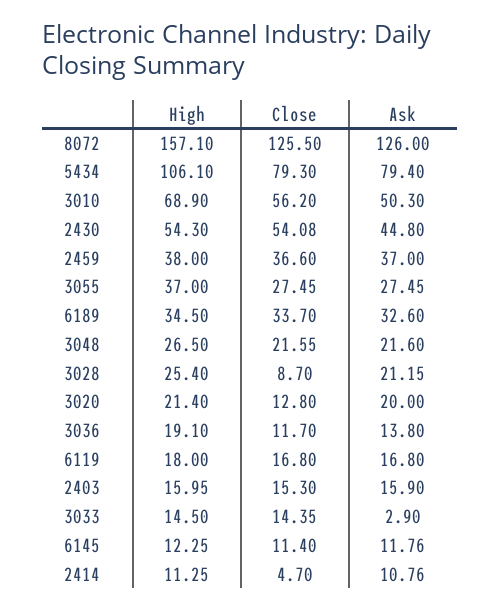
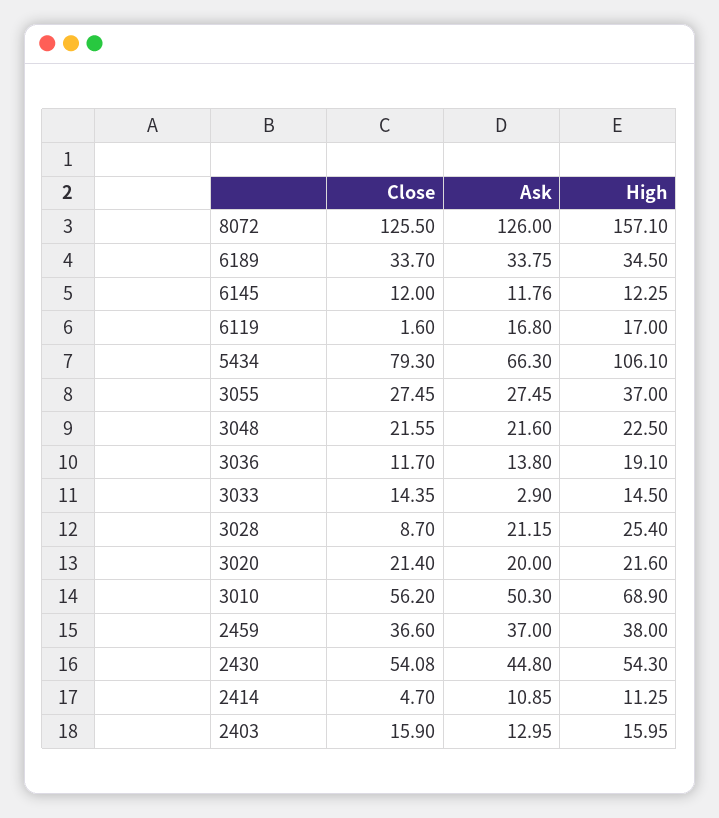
  {
    "High": {
      "8072": 157.1,
      "5434": 106.1,
      "3010": 68.9,
      "2430": 54.3,
      "2459": 38,
      "3055": 37,
      "6189": 34.5,
-     "3048": 26.5,
+     "3048": 22.5,
      "3028": 25.4,
-     "3020": 21.4,
+     "3020": 21.6,
      "3036": 19.1,
-     "6119": 18,
+     "6119": 17,
      "2403": 15.95,
      "3033": 14.5,
      "6145": 12.25,
      "2414": 11.25
    },
    "Close": {
      "8072": 125.5,
      "5434": 79.3,
      "3010": 56.2,
      "2430": 54.08,
      "2459": 36.6,
      "3055": 27.45,
      "6189": 33.7,
      "3048": 21.55,
      "3028": 8.7,
-     "3020": 12.8,
+     "3020": 21.4,
      "3036": 11.7,
-     "6119": 16.8,
+     "6119": 1.6,
-     "2403": 15.3,
+     "2403": 15.9,
      "3033": 14.35,
-     "6145": 11.4,
+     "6145": 12,
      "2414": 4.7
    },
    "Ask": {
      "8072": 126,
-     "5434": 79.4,
+     "5434": 66.3,
      "3010": 50.3,
      "2430": 44.8,
      "2459": 37,
      "3055": 27.45,
-     "6189": 32.6,
+     "6189": 33.75,
      "3048": 21.6,
      "3028": 21.15,
      "3020": 20,
      "3036": 13.8,
      "6119": 16.8,
-     "2403": 15.9,
+     "2403": 12.95,
      "3033": 2.9,
      "6145": 11.76,
-     "2414": 10.76
+     "2414": 10.85
    }
  }

